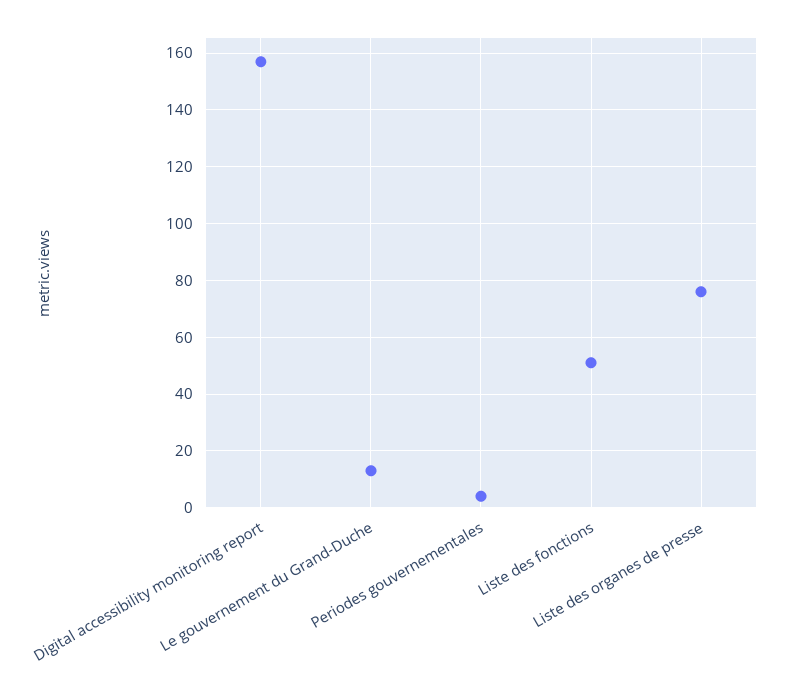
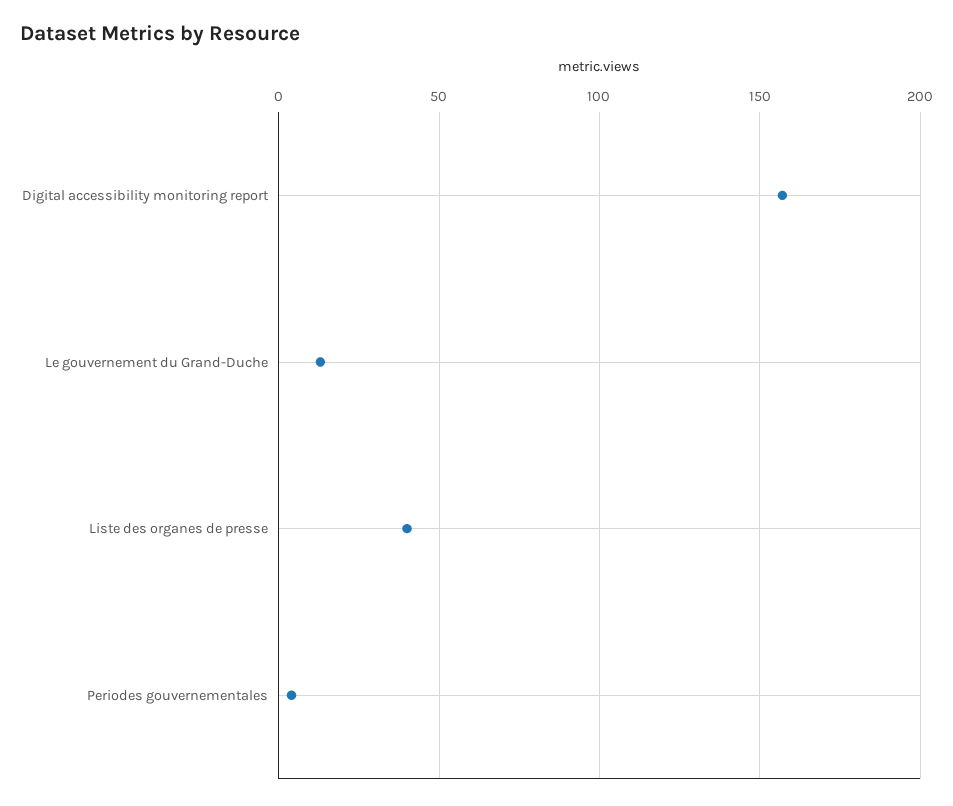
  {
    "Digital accessibility monitoring report": 155,
    "Le gouvernement du Grand-Duche": 15,
    "Periodes gouvernementales": 5,
-   "Liste des fonctions": 50,
-   "Liste des organes de presse": 75
+   "Liste des organes de presse": 40
  }

